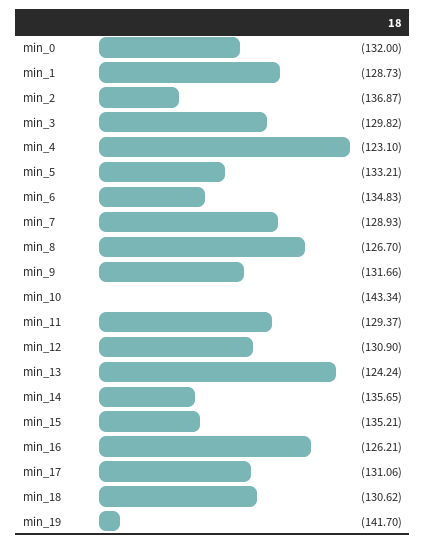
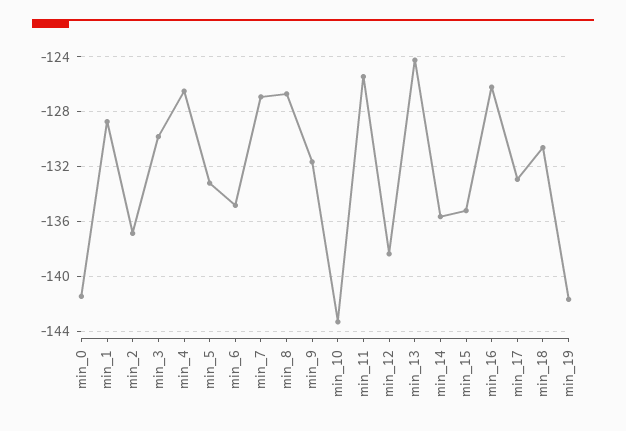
  {
-   "min_0": -132,
+   "min_0": -141.5,
    "min_1": -128.73,
    "min_2": -136.87,
    "min_3": -129.82,
-   "min_4": -123.1,
+   "min_4": -126.5,
    "min_5": -133.21,
    "min_6": -134.83,
-   "min_7": -128.93,
+   "min_7": -127,
    "min_8": -126.7,
    "min_9": -131.66,
    "min_10": -143.34,
-   "min_11": -129.37,
+   "min_11": -125.5,
-   "min_12": -130.9,
+   "min_12": -138.5,
    "min_13": -124.24,
    "min_14": -135.65,
    "min_15": -135.21,
    "min_16": -126.21,
-   "min_17": -131.06,
+   "min_17": -133,
    "min_18": -130.62,
    "min_19": -141.7
  }

